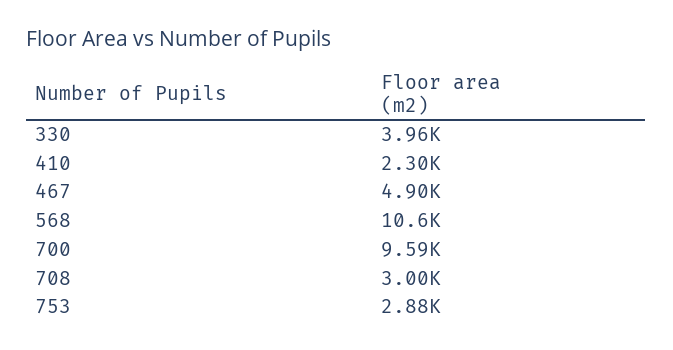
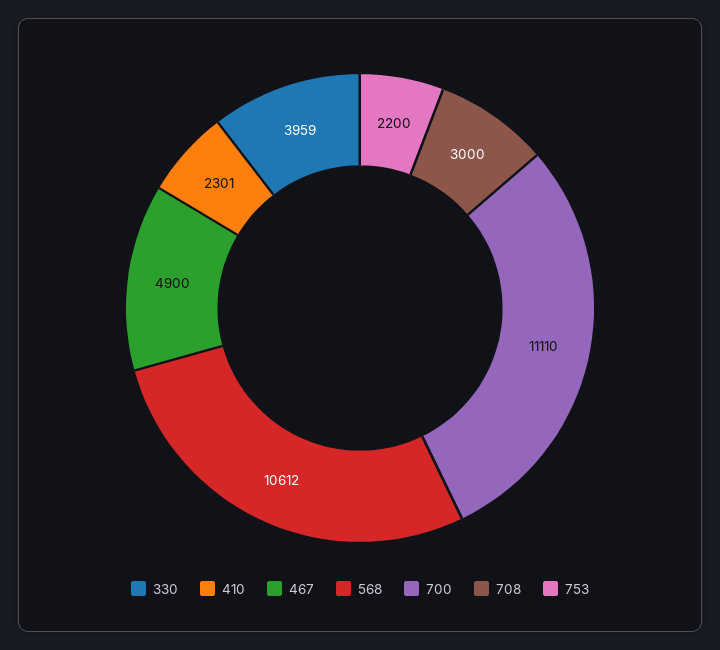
  {
    "330": 3959,
    "410": 2301,
    "467": 4900,
    "568": 10612,
-   "700": 9590,
+   "700": 11110,
    "708": 3000,
-   "753": 2880
+   "753": 2200
  }

